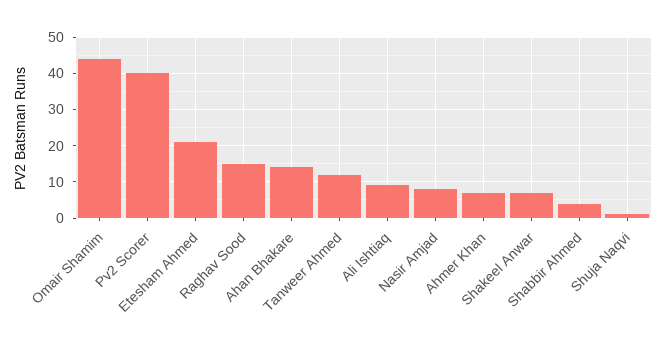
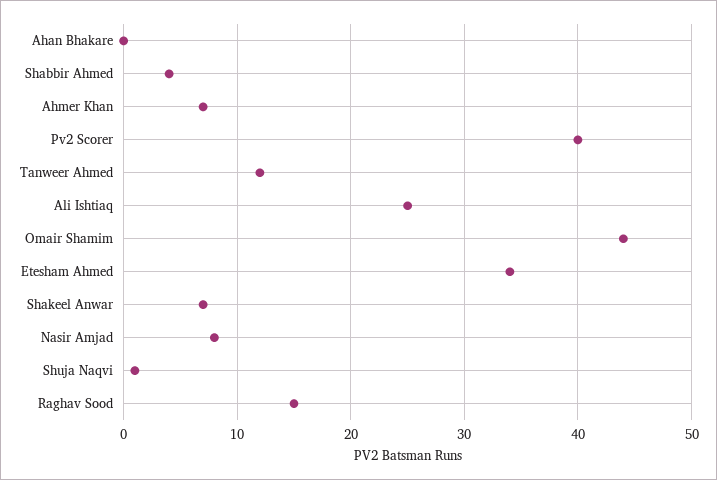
  {
    "Omair Shamim": 44,
    "Pv2 Scorer": 40,
-   "Etesham Ahmed": 20,
+   "Etesham Ahmed": 34,
    "Raghav Sood": 15,
-   "Ahan Bhakare": 15,
+   "Ahan Bhakare": 0,
    "Tanweer Ahmed": 12,
-   "Ali Ishtiaq": 10,
+   "Ali Ishtiaq": 25,
    "Nasir Amjad": 8,
    "Ahmer Khan": 7,
    "Shakeel Anwar": 7,
    "Shabbir Ahmed": 4,
    "Shuja Naqvi": 1
  }

